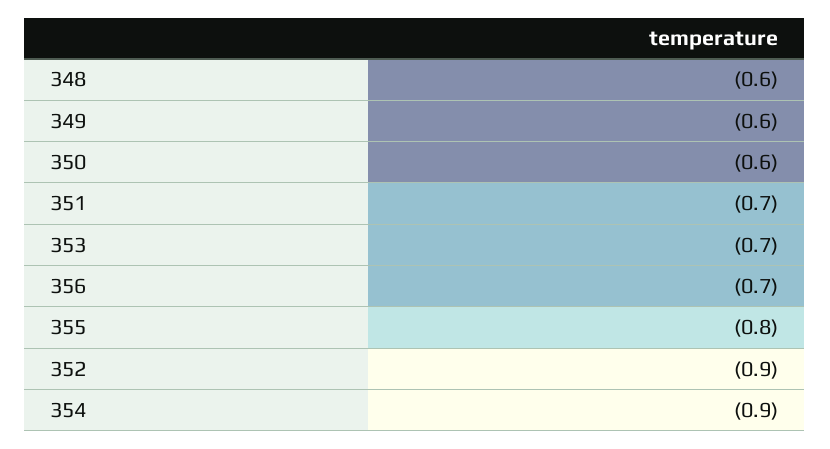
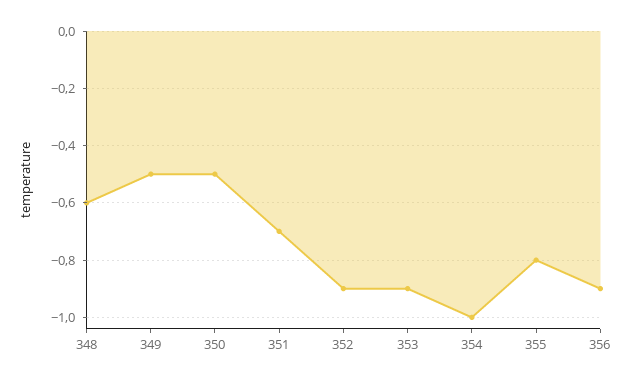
  {
    "348": -0.6,
-   "349": -0.6,
+   "349": -0.5,
-   "350": -0.6,
+   "350": -0.5,
    "351": -0.7,
-   "353": -0.7,
+   "353": -0.9,
-   "356": -0.7,
+   "356": -0.9,
    "355": -0.8,
    "352": -0.9,
-   "354": -0.9
+   "354": -1
  }

